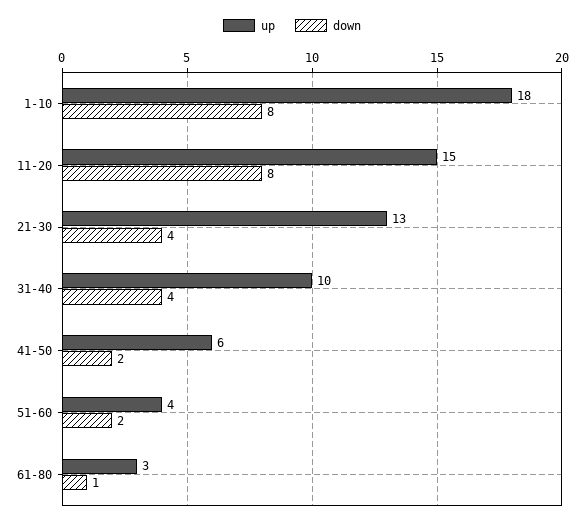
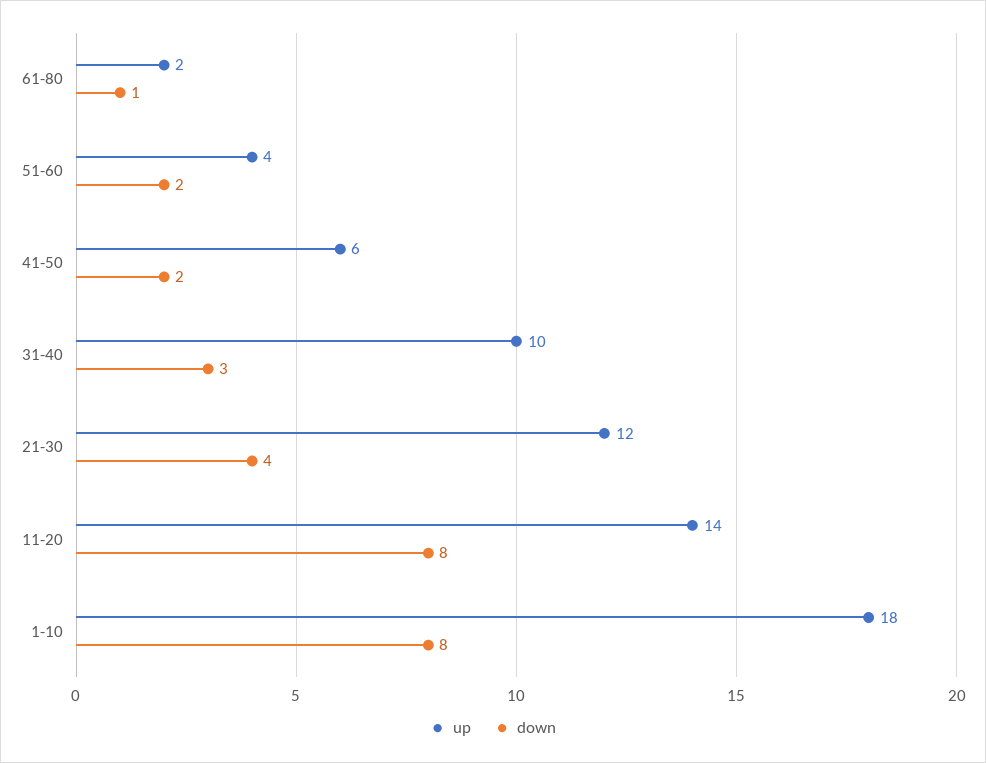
  {
    "up": {
      "1-10": 18,
-     "11-20": 15,
+     "11-20": 14,
-     "21-30": 13,
+     "21-30": 12,
      "31-40": 10,
      "41-50": 6,
      "51-60": 4,
-     "61-80": 3
+     "61-80": 2
    },
    "down": {
      "1-10": 8,
      "11-20": 8,
      "21-30": 4,
-     "31-40": 4,
+     "31-40": 3,
      "41-50": 2,
      "51-60": 2,
      "61-80": 1
    }
  }

